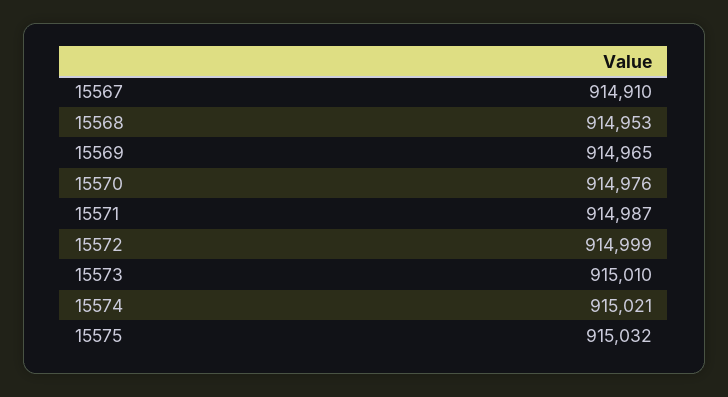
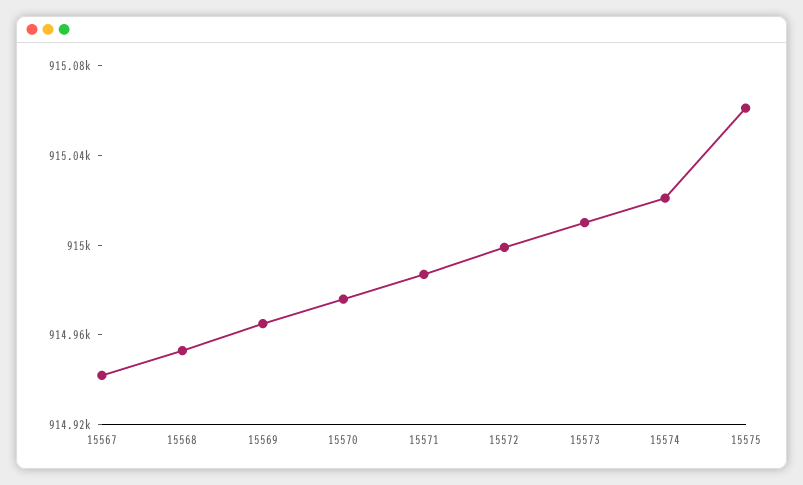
  {
-   "15567": 914910,
+   "15567": 914940,
    "15568": 914953,
    "15569": 914965,
    "15570": 914976,
    "15571": 914987,
    "15572": 914999,
    "15573": 915010,
    "15574": 915021,
-   "15575": 915032
+   "15575": 915060
  }

